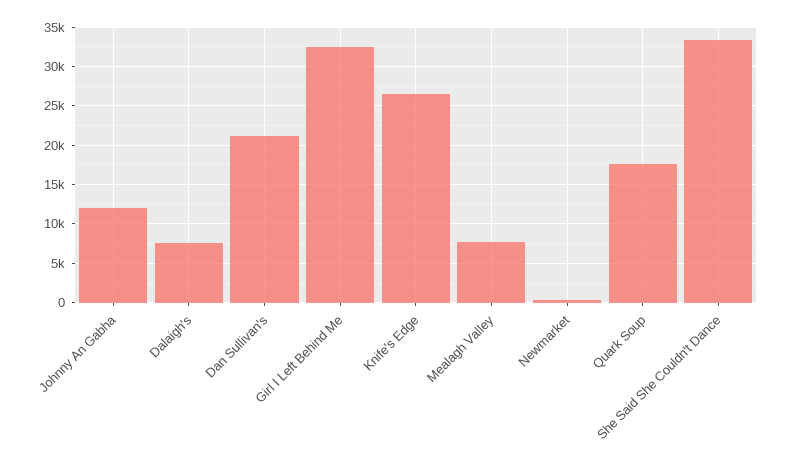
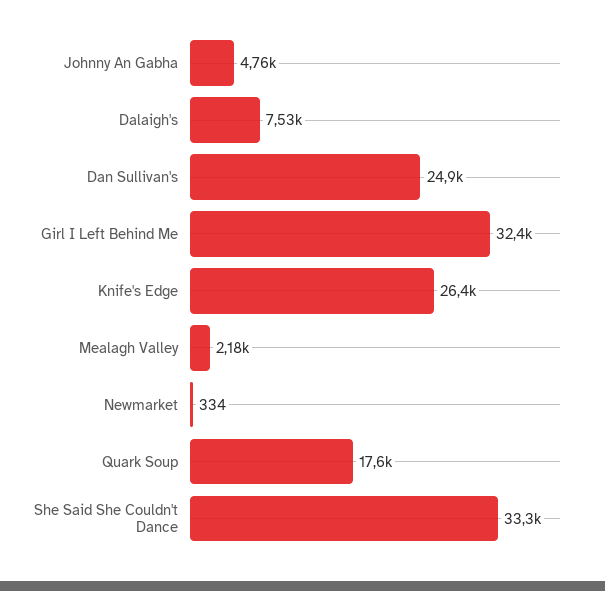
  {
-   "Johnny An Gabha": 12000,
+   "Johnny An Gabha": 4760,
    "Dalaigh's": 7530,
-   "Dan Sullivan's": 21000,
+   "Dan Sullivan's": 24900,
    "Girl I Left Behind Me": 32400,
    "Knife's Edge": 26400,
-   "Mealagh Valley": 8000,
+   "Mealagh Valley": 2180,
    "Newmarket": 334,
    "Quark Soup": 17600,
    "She Said She Couldn't Dance": 33300
  }

